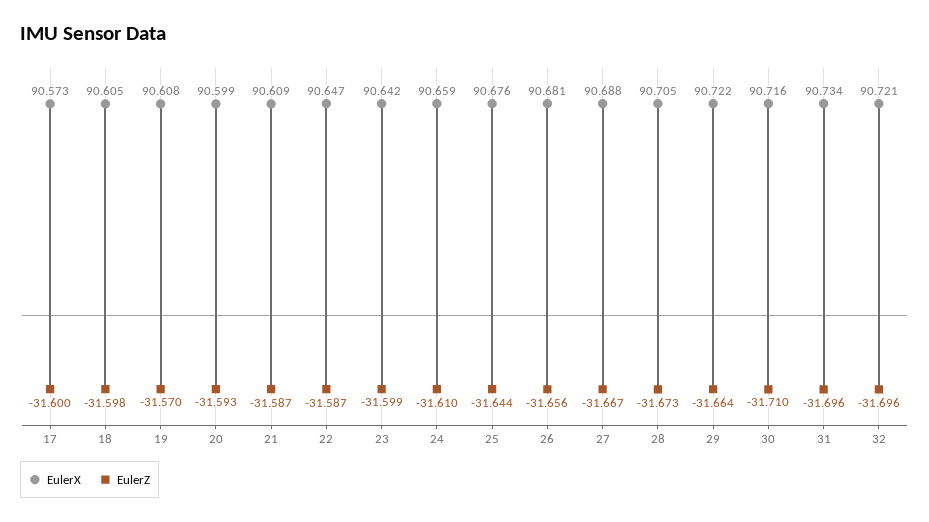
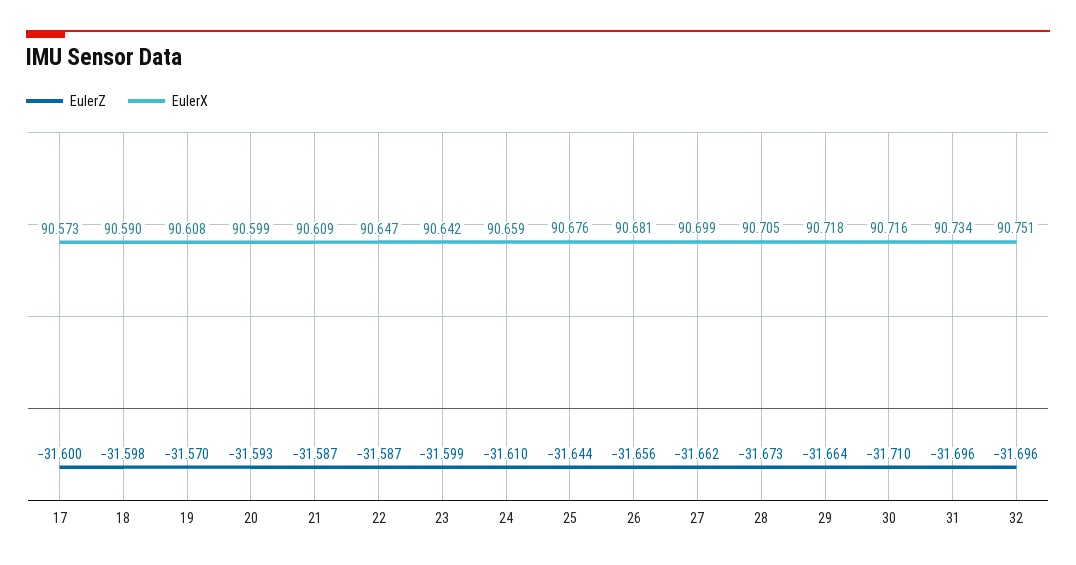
  {
    "EulerX": {
      "17": 90.573,
-     "18": 90.605,
+     "18": 90.59,
      "19": 90.608,
      "20": 90.599,
      "21": 90.609,
      "22": 90.647,
      "23": 90.642,
      "24": 90.659,
      "25": 90.676,
      "26": 90.681,
-     "27": 90.688,
+     "27": 90.699,
      "28": 90.705,
-     "29": 90.722,
+     "29": 90.718,
      "30": 90.716,
      "31": 90.734,
-     "32": 90.721
+     "32": 90.751
    },
    "EulerZ": {
      "17": -31.6,
      "18": -31.598,
      "19": -31.57,
      "20": -31.593,
      "21": -31.587,
      "22": -31.587,
      "23": -31.599,
      "24": -31.61,
      "25": -31.644,
      "26": -31.656,
-     "27": -31.667,
+     "27": -31.662,
      "28": -31.673,
      "29": -31.664,
      "30": -31.71,
      "31": -31.696,
      "32": -31.696
    }
  }

